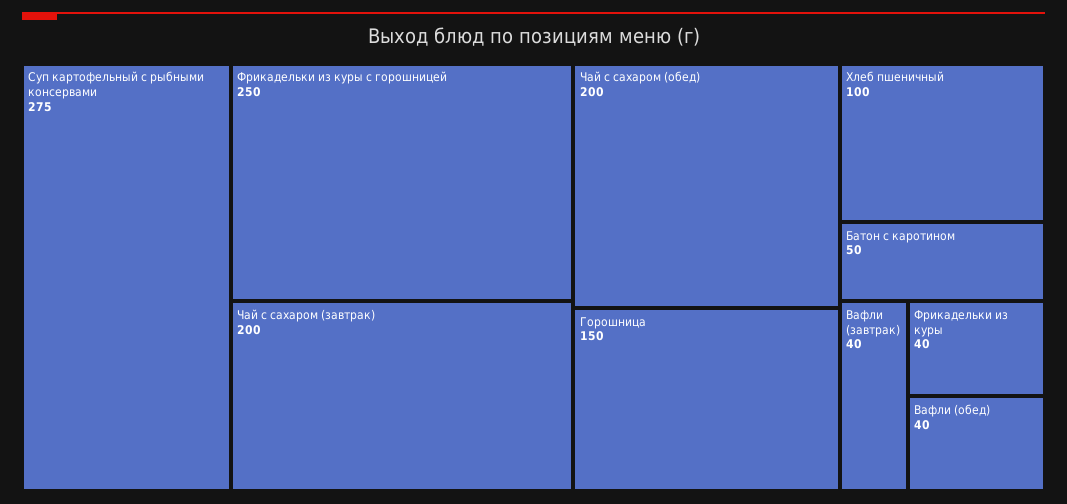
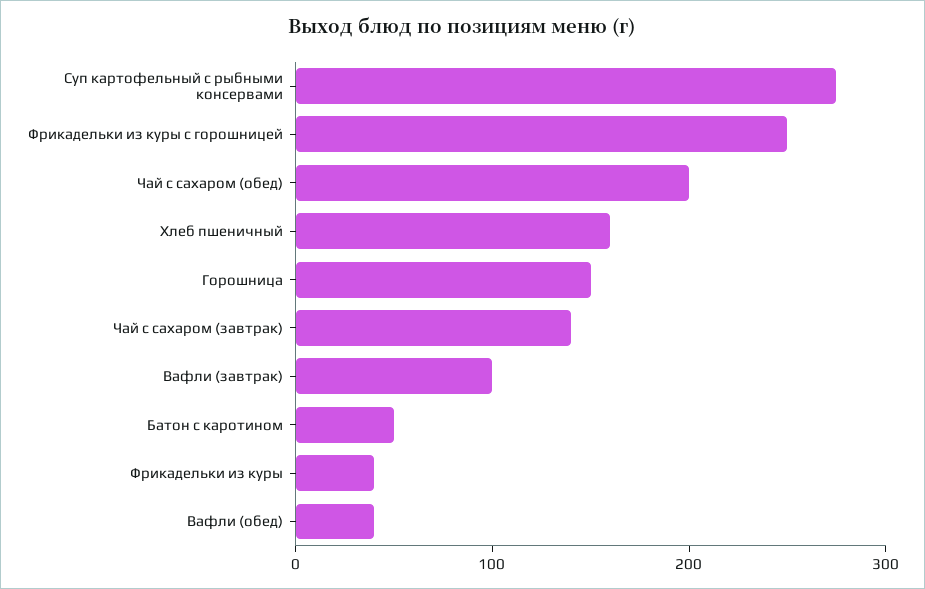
  {
    "Суп картофельный с рыбными консервами": 275,
    "Фрикадельки из куры с горошницей": 250,
-   "Чай с сахаром (завтрак)": 200,
+   "Чай с сахаром (завтрак)": 140,
    "Чай с сахаром (обед)": 200,
    "Горошница": 150,
-   "Хлеб пшеничный": 100,
+   "Хлеб пшеничный": 160,
    "Батон с каротином": 50,
-   "Вафли (завтрак)": 40,
+   "Вафли (завтрак)": 100,
    "Фрикадельки из куры": 40,
    "Вафли (обед)": 40
  }

